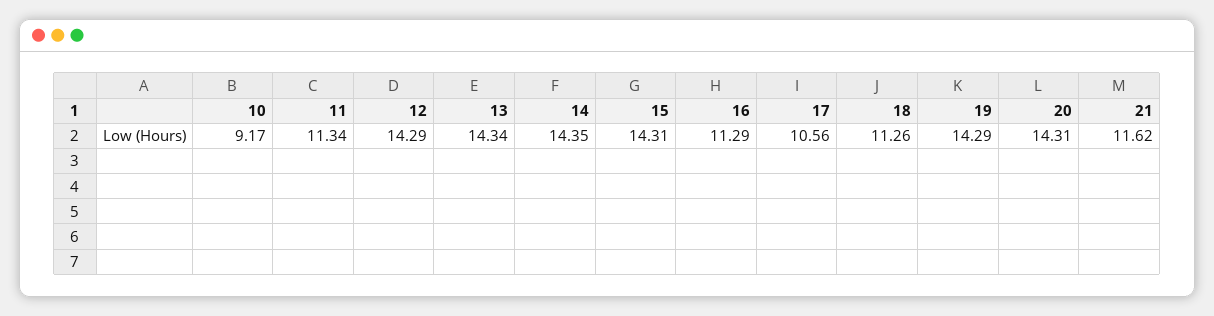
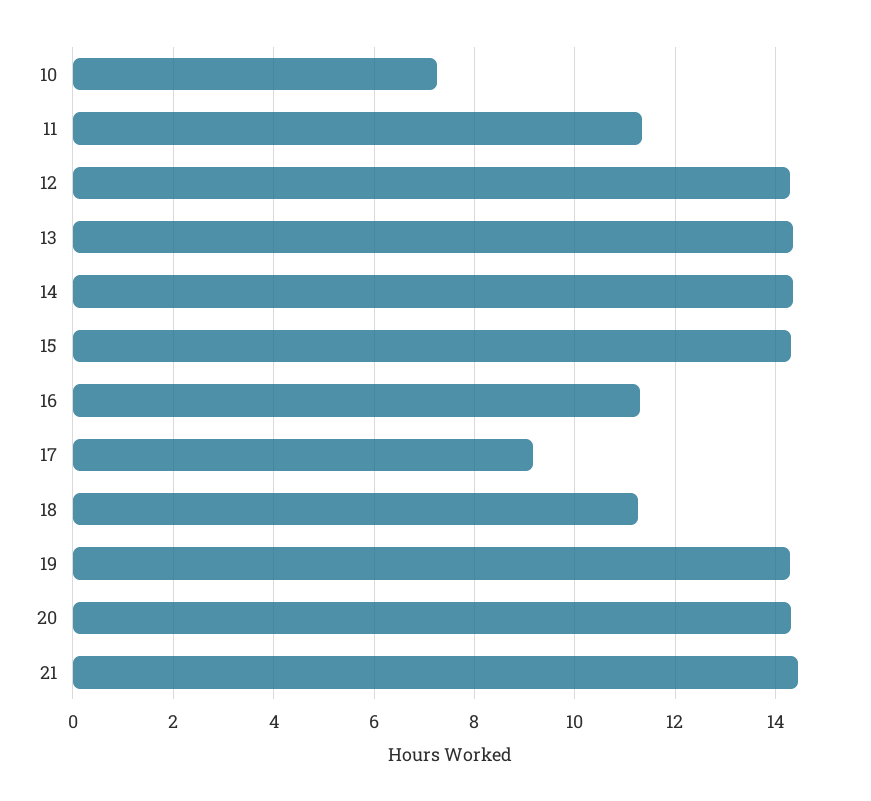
  {
-   "10": 9.17,
+   "10": 7.2,
    "11": 11.34,
    "12": 14.29,
    "13": 14.34,
    "14": 14.35,
    "15": 14.31,
    "16": 11.29,
-   "17": 10.56,
+   "17": 9.2,
    "18": 11.26,
    "19": 14.29,
    "20": 14.31,
-   "21": 11.62
+   "21": 14.4
  }

